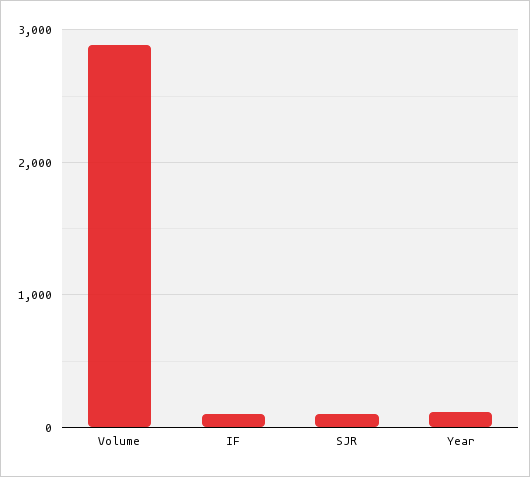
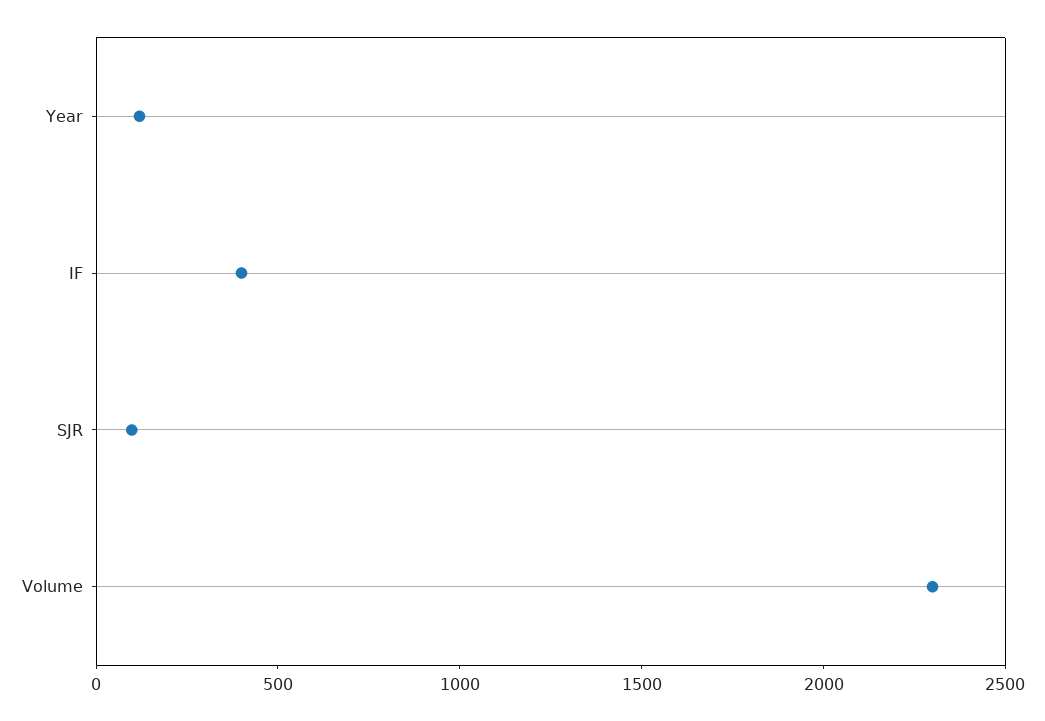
  {
-   "Volume": 2900,
+   "Volume": 2300,
-   "IF": 100,
+   "IF": 400,
    "SJR": 100,
    "Year": 100
  }

